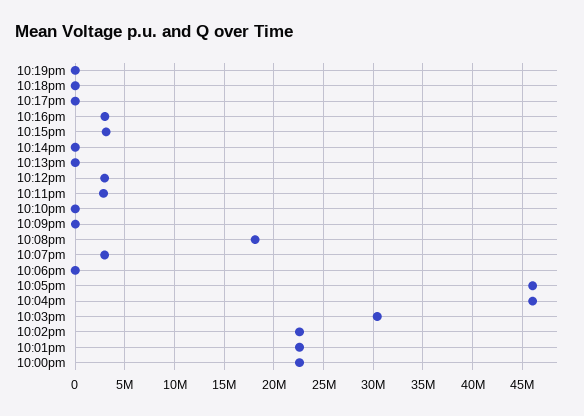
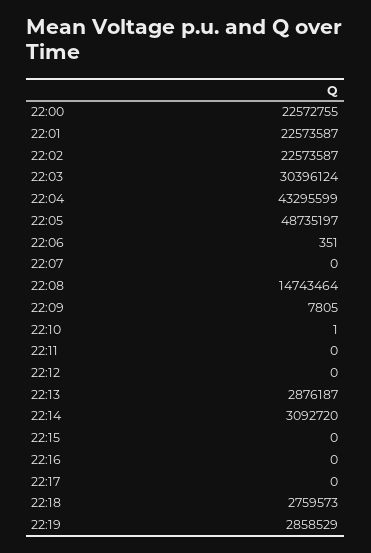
  {
-   "10:19pm": 0,
+   "10:19pm": 2858529,
-   "10:18pm": 0,
+   "10:18pm": 2759573,
    "10:17pm": 0,
-   "10:16pm": 3000000,
+   "10:16pm": 0,
-   "10:15pm": 3000000,
+   "10:15pm": 0,
-   "10:14pm": 0,
+   "10:14pm": 3092720,
-   "10:13pm": 0,
+   "10:13pm": 2876187,
-   "10:12pm": 3000000,
+   "10:12pm": 0,
-   "10:11pm": 3000000,
+   "10:11pm": 0,
    "10:10pm": 1,
    "10:09pm": 7805,
-   "10:08pm": 18000000,
+   "10:08pm": 14743464,
-   "10:07pm": 3000000,
+   "10:07pm": 0,
    "10:06pm": 351,
-   "10:05pm": 46000000,
+   "10:05pm": 48735197,
-   "10:04pm": 46000000,
+   "10:04pm": 43295599,
    "10:03pm": 30396124,
    "10:02pm": 22573587,
    "10:01pm": 22573587,
    "10:00pm": 22572755
  }

